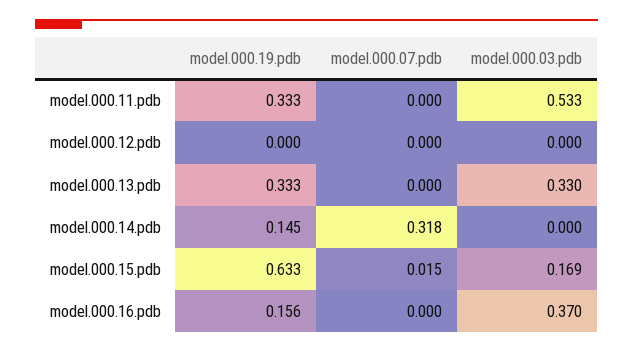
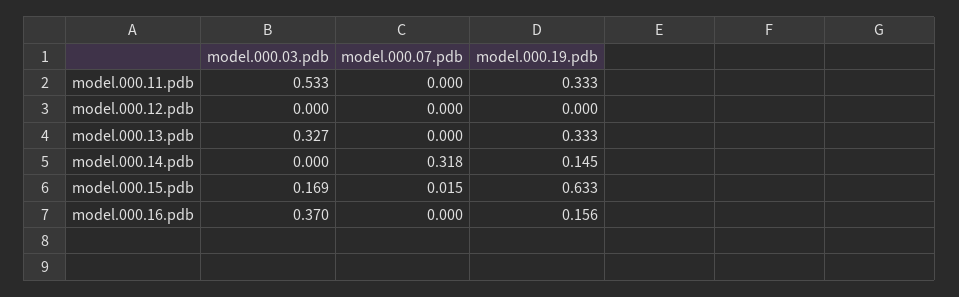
  {
    "model.000.19.pdb": {
      "model.000.11.pdb": 0.333,
      "model.000.12.pdb": 0,
      "model.000.13.pdb": 0.333,
      "model.000.14.pdb": 0.145,
      "model.000.15.pdb": 0.633,
      "model.000.16.pdb": 0.156
    },
    "model.000.07.pdb": {
      "model.000.11.pdb": 0,
      "model.000.12.pdb": 0,
      "model.000.13.pdb": 0,
      "model.000.14.pdb": 0.318,
      "model.000.15.pdb": 0.015,
      "model.000.16.pdb": 0
    },
    "model.000.03.pdb": {
      "model.000.11.pdb": 0.533,
      "model.000.12.pdb": 0,
-     "model.000.13.pdb": 0.33,
+     "model.000.13.pdb": 0.327,
      "model.000.14.pdb": 0,
      "model.000.15.pdb": 0.169,
      "model.000.16.pdb": 0.37
    }
  }

